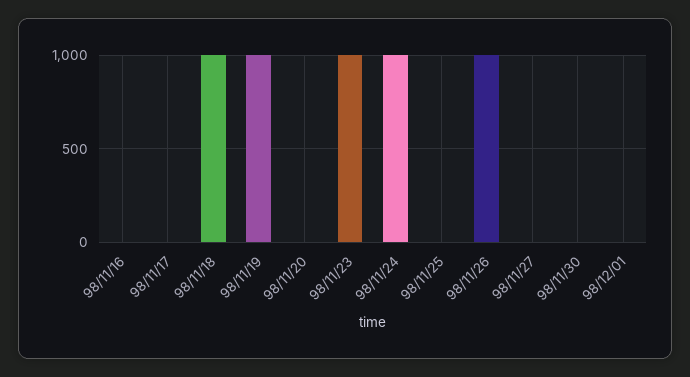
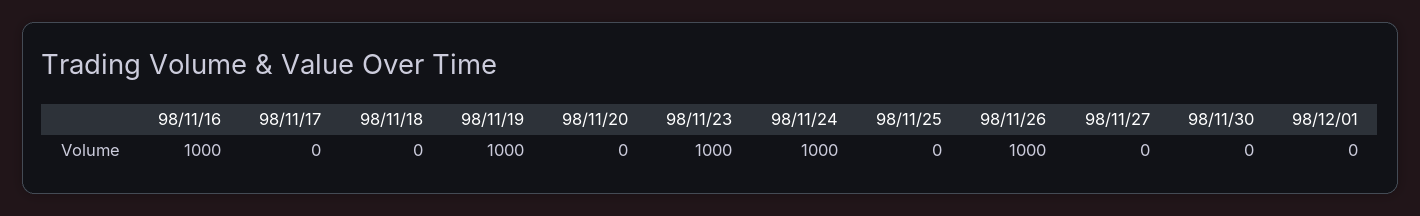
  {
-   "98/11/16": 0,
+   "98/11/16": 1000,
    "98/11/17": 0,
-   "98/11/18": 1000,
+   "98/11/18": 0,
    "98/11/19": 1000,
    "98/11/20": 0,
    "98/11/23": 1000,
    "98/11/24": 1000,
    "98/11/25": 0,
    "98/11/26": 1000,
    "98/11/27": 0,
    "98/11/30": 0,
    "98/12/01": 0
  }

